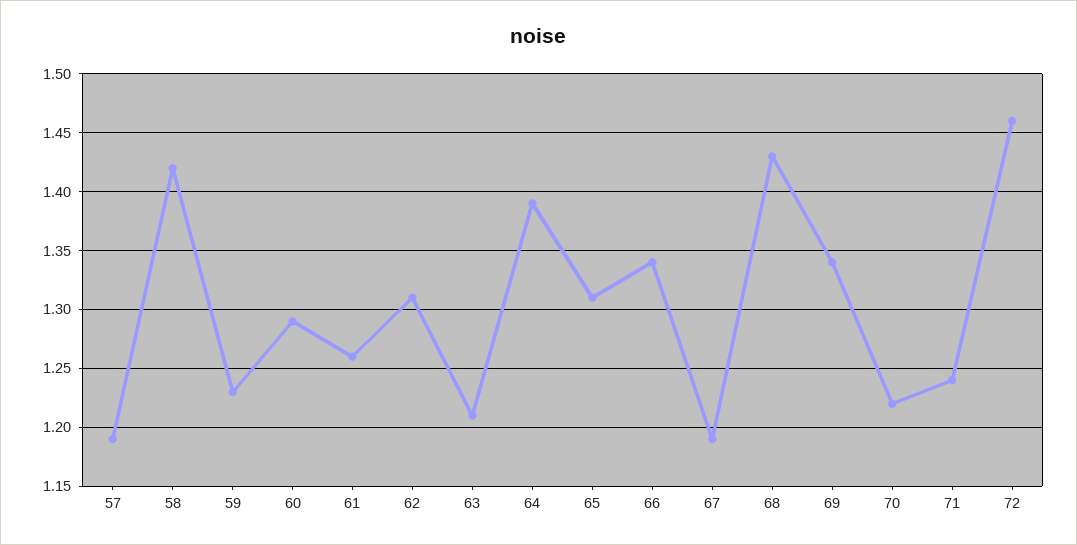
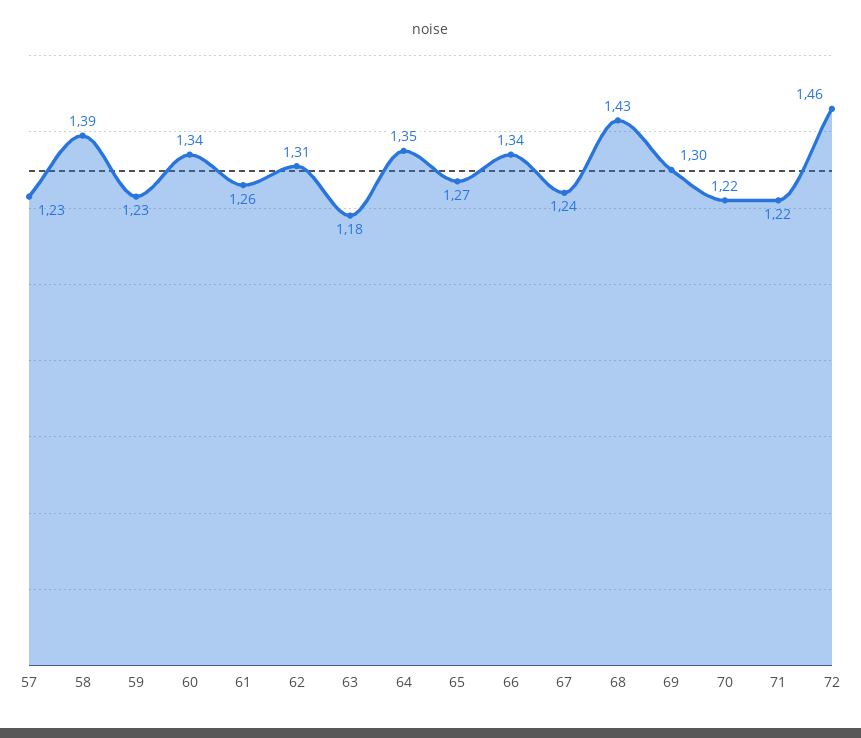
  {
-   "57": 1.19,
+   "57": 1.23,
-   "58": 1.42,
+   "58": 1.39,
    "59": 1.23,
-   "60": 1.29,
+   "60": 1.34,
    "61": 1.26,
    "62": 1.31,
-   "63": 1.21,
+   "63": 1.18,
-   "64": 1.39,
+   "64": 1.35,
-   "65": 1.31,
+   "65": 1.27,
    "66": 1.34,
-   "67": 1.19,
+   "67": 1.24,
    "68": 1.43,
-   "69": 1.34,
+   "69": 1.3,
    "70": 1.22,
-   "71": 1.24,
+   "71": 1.22,
    "72": 1.46
  }

